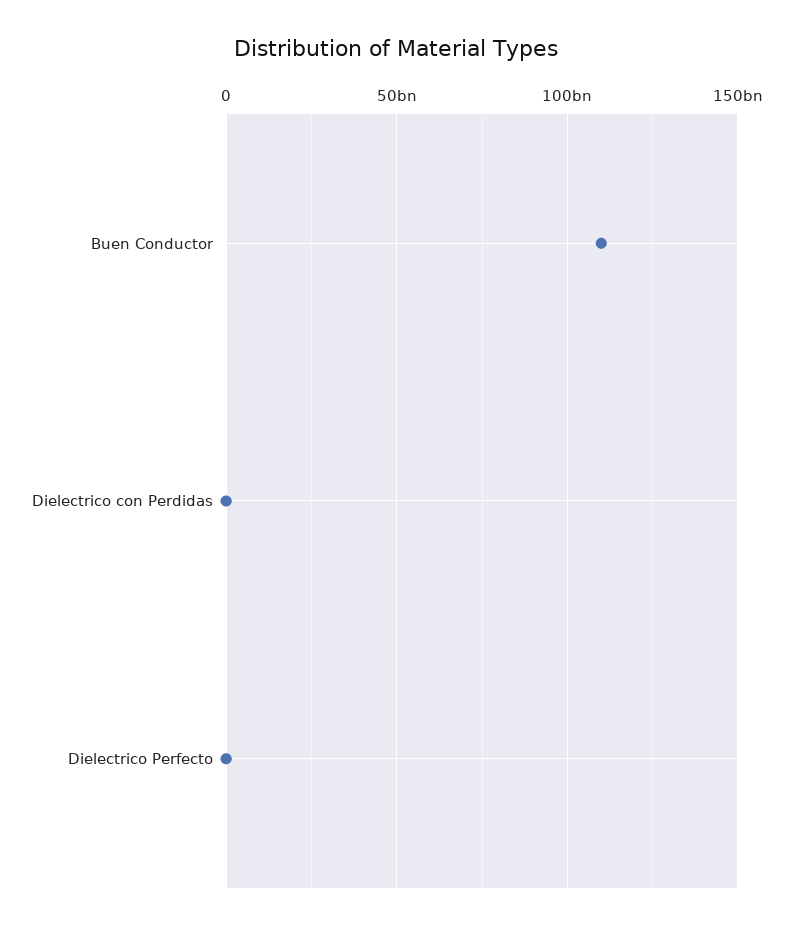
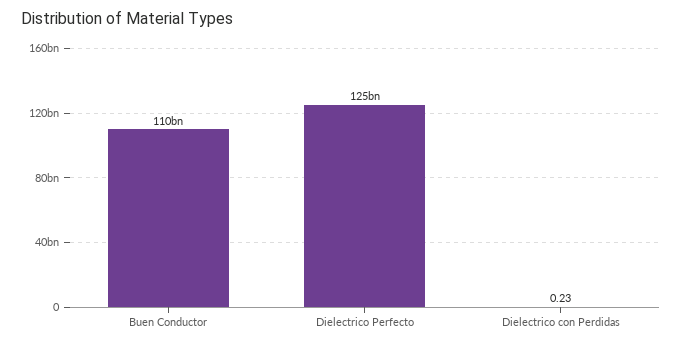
  {
    "Buen Conductor": 110000000000,
    "Dielectrico con Perdidas": 0.23,
-   "Dielectrico Perfecto": 0
+   "Dielectrico Perfecto": 125000000000
  }

